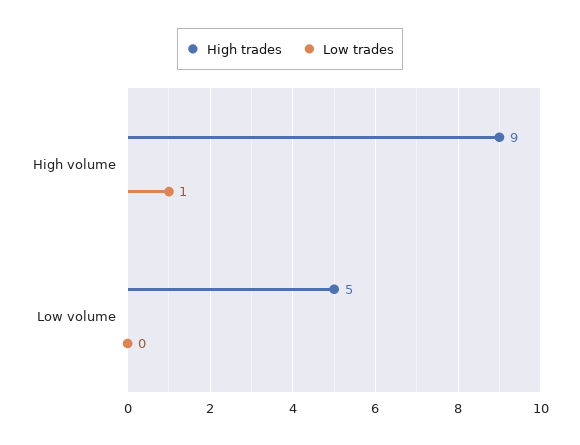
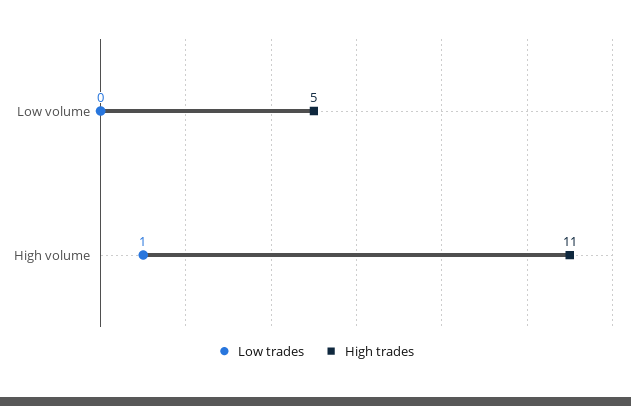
  {
    "High trades": {
-     "High volume": 9,
+     "High volume": 11,
      "Low volume": 5
    },
    "Low trades": {
      "High volume": 1,
      "Low volume": 0
    }
  }

